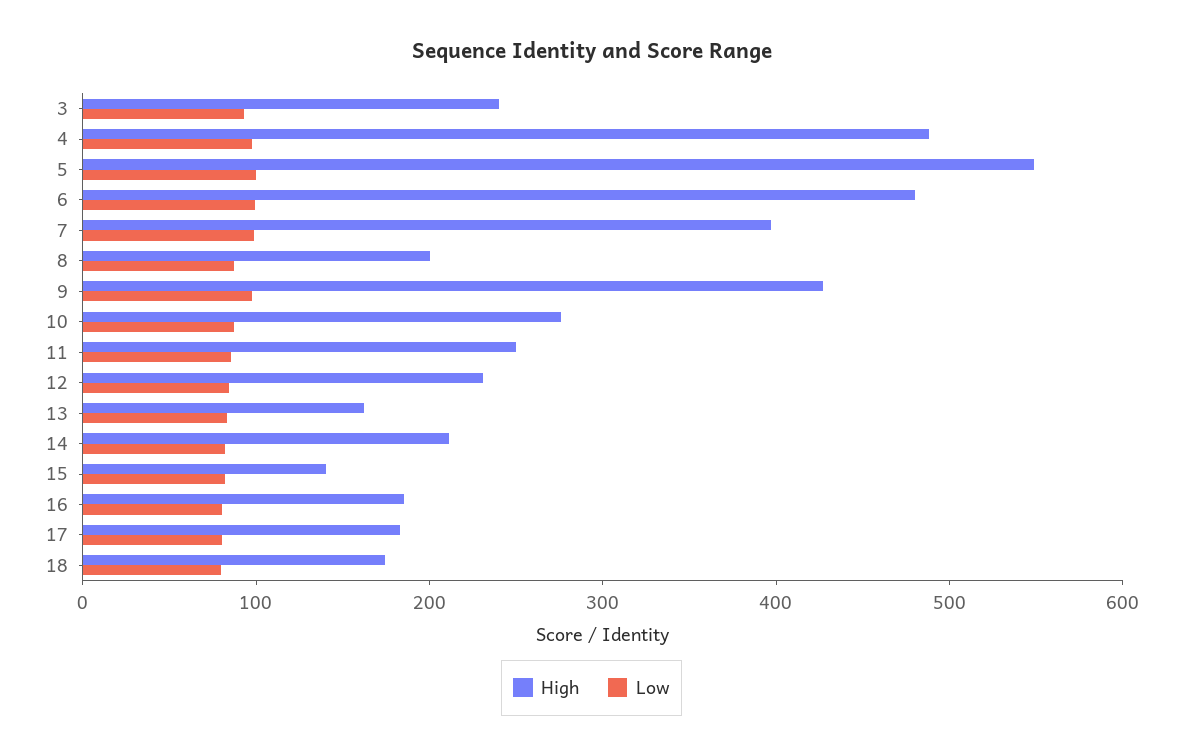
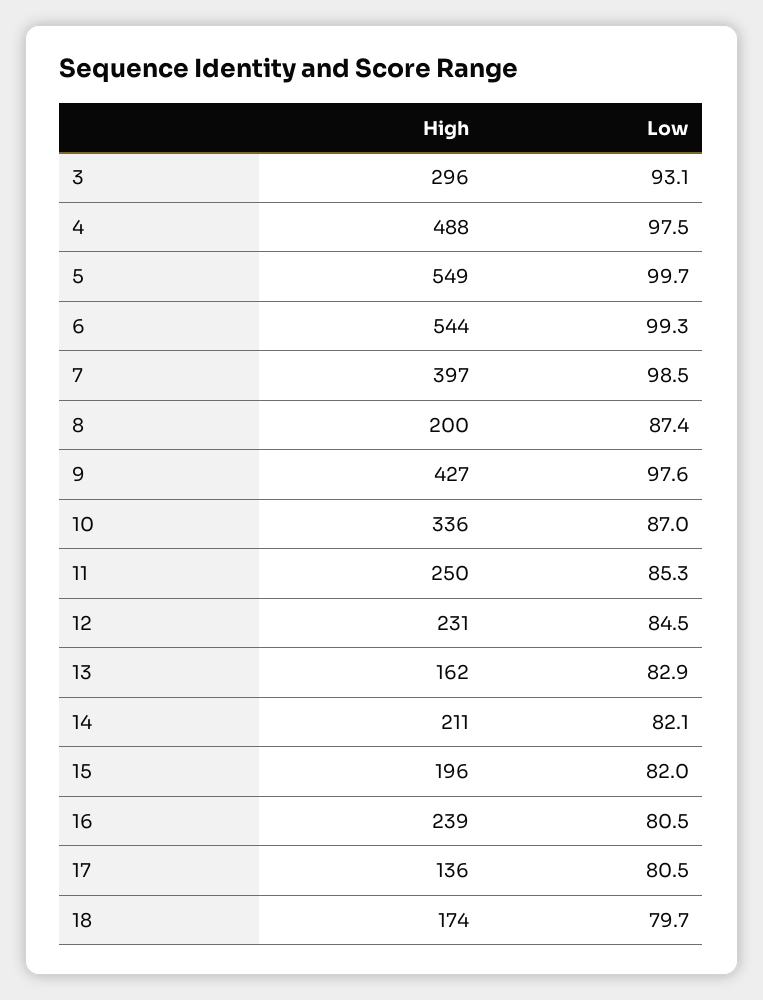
  {
    "High": {
-     "3": 240,
+     "3": 296,
      "4": 488,
      "5": 549,
-     "6": 480,
+     "6": 544,
      "7": 397,
      "8": 200,
      "9": 427,
-     "10": 280,
+     "10": 336,
      "11": 250,
      "12": 231,
      "13": 162,
      "14": 211,
-     "15": 140,
+     "15": 196,
-     "16": 180,
+     "16": 239,
-     "17": 180,
+     "17": 136,
      "18": 174
    },
    "Low": {
      "3": 93.1,
      "4": 97.5,
      "5": 99.7,
      "6": 99.3,
      "7": 98.5,
      "8": 87.4,
      "9": 97.6,
      "10": 87,
      "11": 85.3,
      "12": 84.5,
      "13": 82.9,
      "14": 82.1,
      "15": 82,
      "16": 80.5,
      "17": 80.5,
      "18": 79.7
    }
  }

